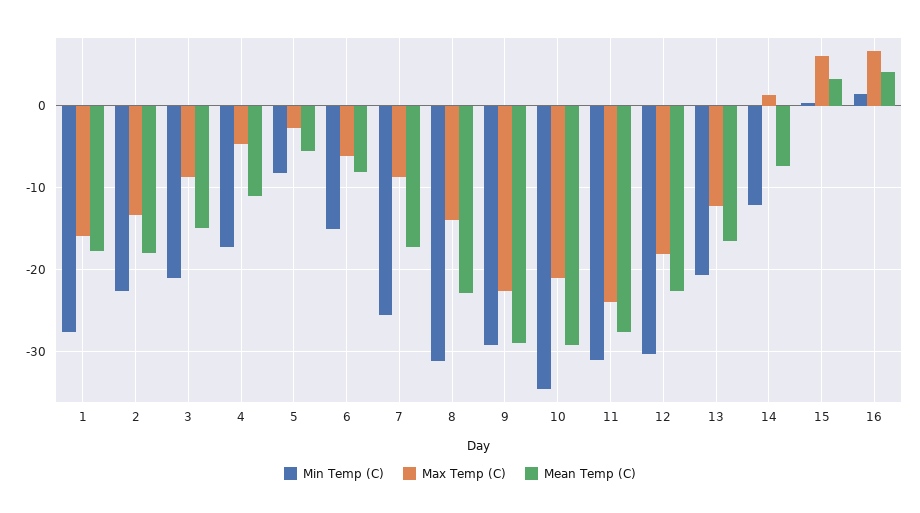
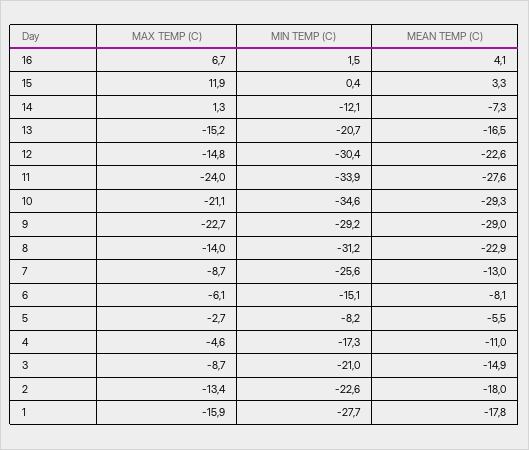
  {
    "Min Temp (C)": {
      "1": -27.7,
      "2": -22.6,
      "3": -21,
      "4": -17.3,
      "5": -8.2,
      "6": -15.1,
      "7": -25.6,
      "8": -31.2,
      "9": -29.2,
      "10": -34.6,
-     "11": -31,
+     "11": -33.9,
      "12": -30.4,
      "13": -20.7,
      "14": -12.1,
      "15": 0.4,
      "16": 1.5
    },
    "Max Temp (C)": {
      "1": -15.9,
      "2": -13.4,
      "3": -8.7,
      "4": -4.6,
      "5": -2.7,
      "6": -6.1,
      "7": -8.7,
      "8": -14,
      "9": -22.7,
      "10": -21.1,
      "11": -24,
-     "12": -18,
+     "12": -14.8,
-     "13": -12,
+     "13": -15.2,
      "14": 1.3,
-     "15": 6,
+     "15": 11.9,
      "16": 6.7
    },
    "Mean Temp (C)": {
      "1": -17.8,
      "2": -18,
      "3": -14.9,
      "4": -11,
      "5": -5.5,
      "6": -8.1,
-     "7": -17,
+     "7": -13,
      "8": -22.9,
      "9": -29,
      "10": -29.3,
      "11": -27.6,
      "12": -22.6,
      "13": -16.5,
      "14": -7.3,
      "15": 3.3,
      "16": 4.1
    }
  }

